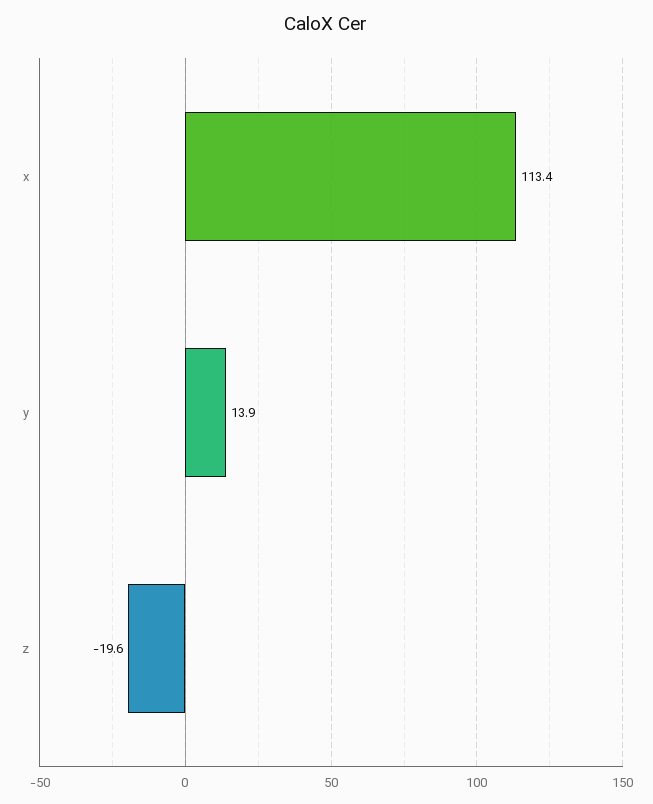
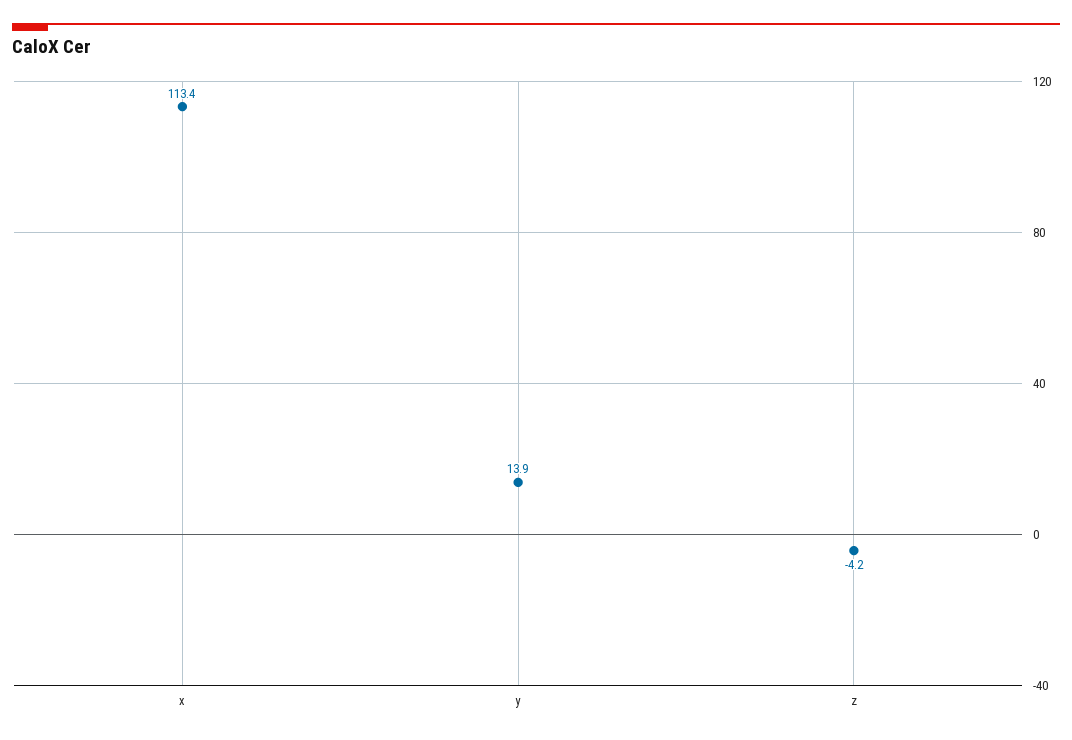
  {
    "x": 113.4,
    "y": 13.9,
-   "z": -19.6
+   "z": -4.2
  }

